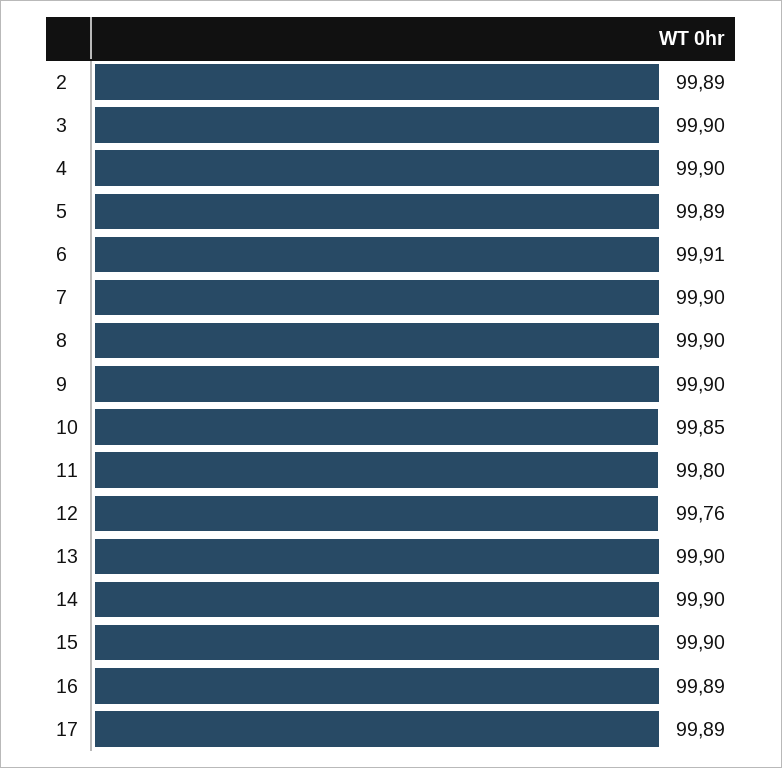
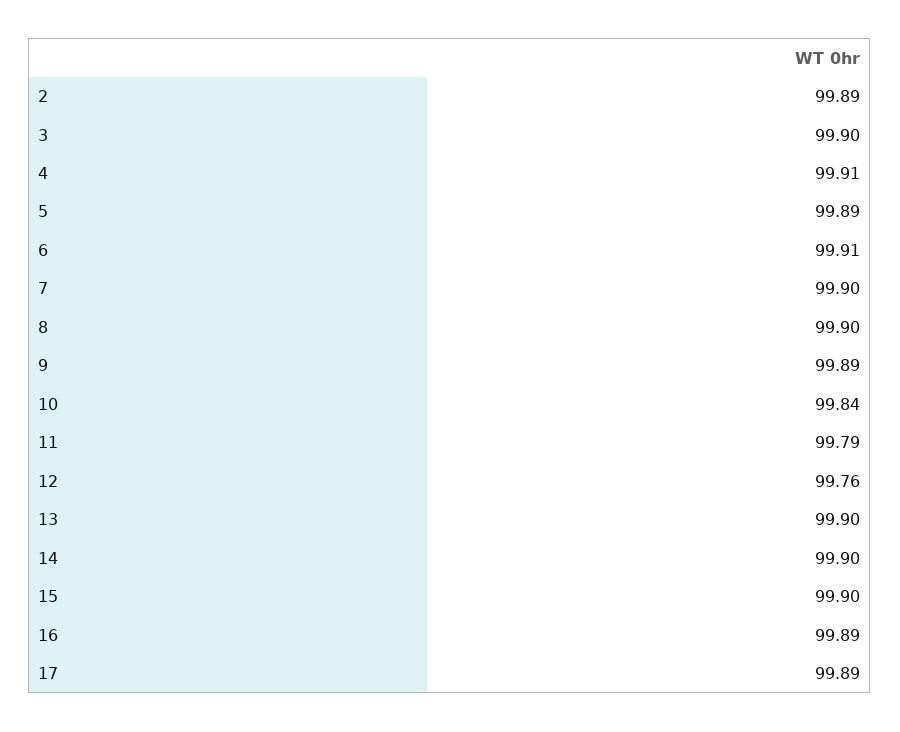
  {
    "2": 99.89,
    "3": 99.9,
-   "4": 99.9,
+   "4": 99.91,
    "5": 99.89,
    "6": 99.91,
    "7": 99.9,
    "8": 99.9,
-   "9": 99.9,
+   "9": 99.89,
-   "10": 99.85,
+   "10": 99.84,
-   "11": 99.8,
+   "11": 99.79,
    "12": 99.76,
    "13": 99.9,
    "14": 99.9,
    "15": 99.9,
    "16": 99.89,
    "17": 99.89
  }

